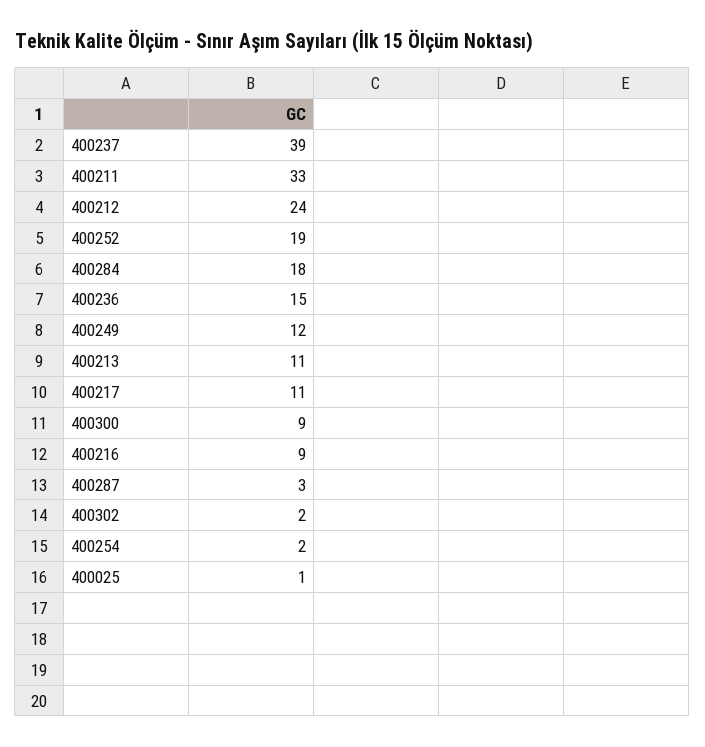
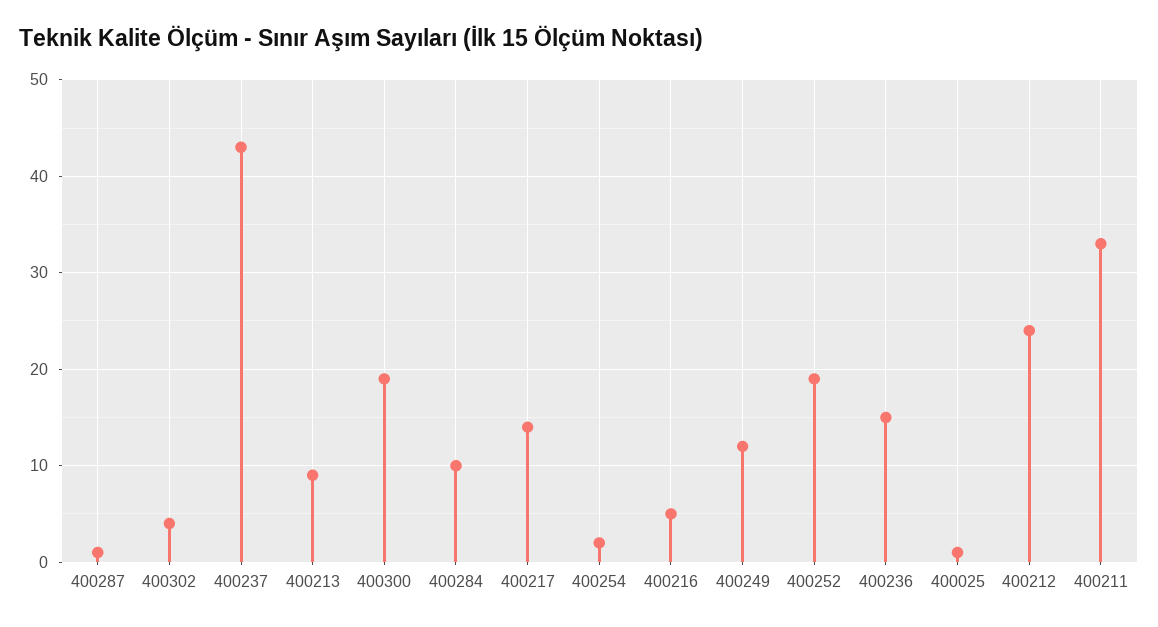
  {
-   "400237": 39,
+   "400237": 43,
    "400211": 33,
    "400212": 24,
    "400252": 19,
-   "400284": 18,
+   "400284": 10,
    "400236": 15,
    "400249": 12,
-   "400213": 11,
+   "400213": 9,
-   "400217": 11,
+   "400217": 14,
-   "400300": 9,
+   "400300": 19,
-   "400216": 9,
+   "400216": 5,
-   "400287": 3,
+   "400287": 1,
-   "400302": 2,
+   "400302": 4,
    "400254": 2,
    "400025": 1
  }

